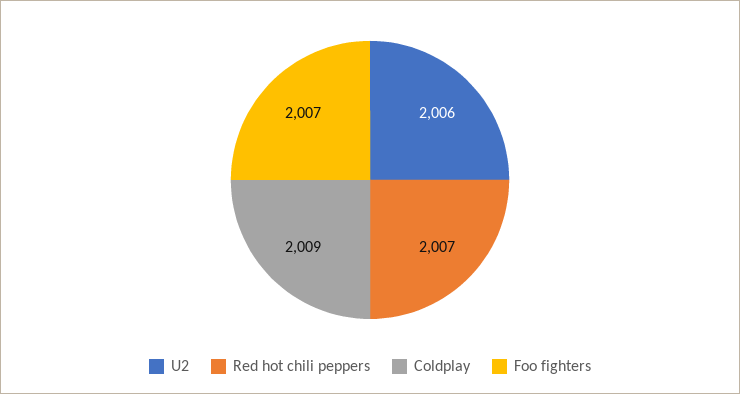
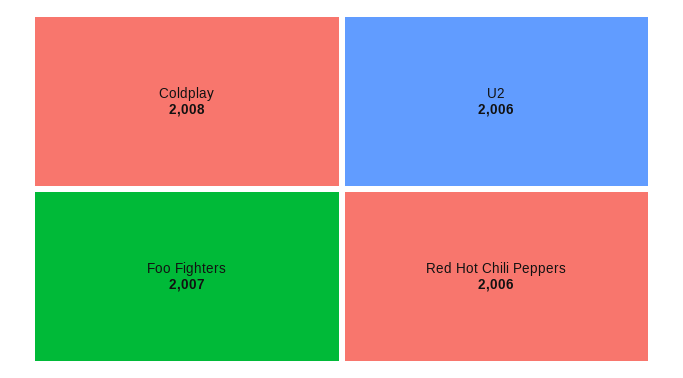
  {
    "U2": 2006,
-   "Red hot chili peppers": 2007,
+   "Red hot chili peppers": 2006,
-   "Coldplay": 2009,
+   "Coldplay": 2008,
    "Foo fighters": 2007
  }

